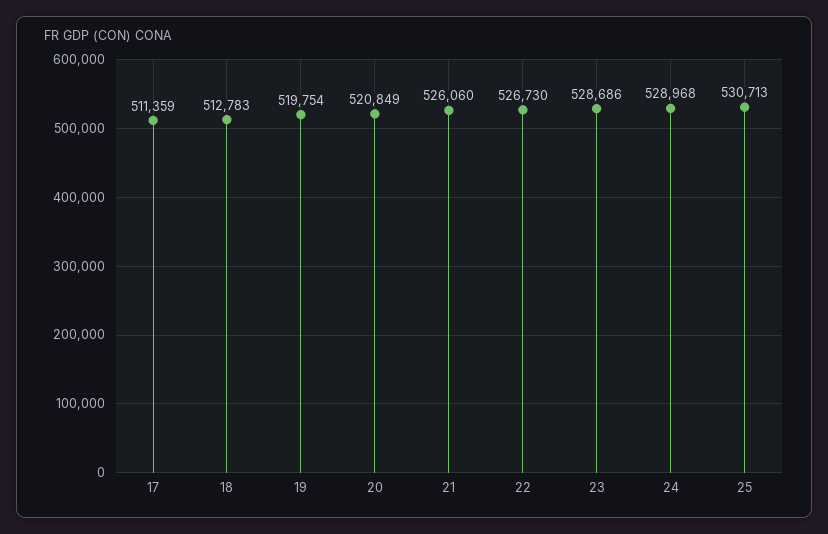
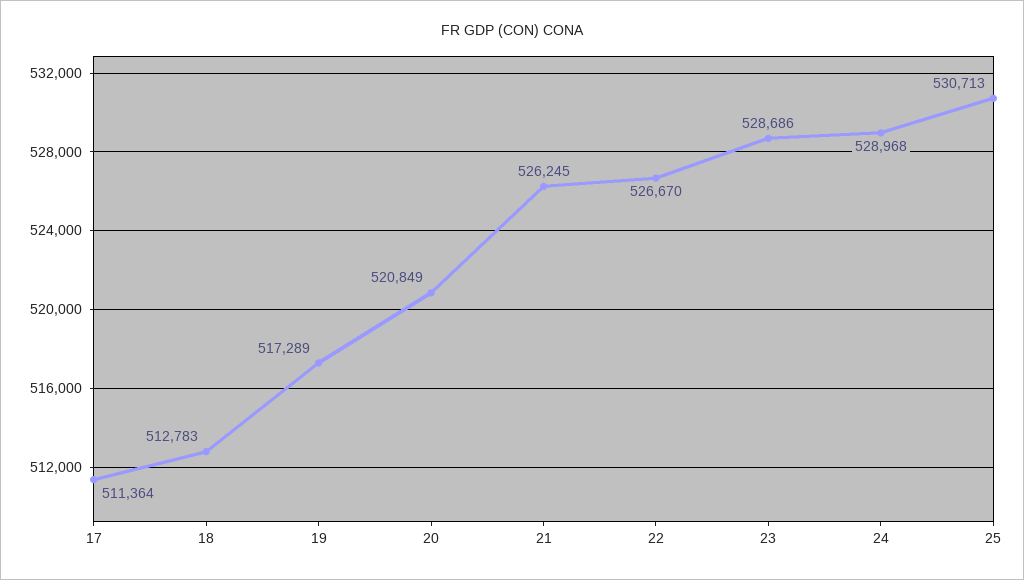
  {
-   "17": 511359,
+   "17": 511364,
    "18": 512783,
-   "19": 519754,
+   "19": 517289,
    "20": 520849,
-   "21": 526060,
+   "21": 526245,
-   "22": 526730,
+   "22": 526670,
    "23": 528686,
    "24": 528968,
    "25": 530713
  }

